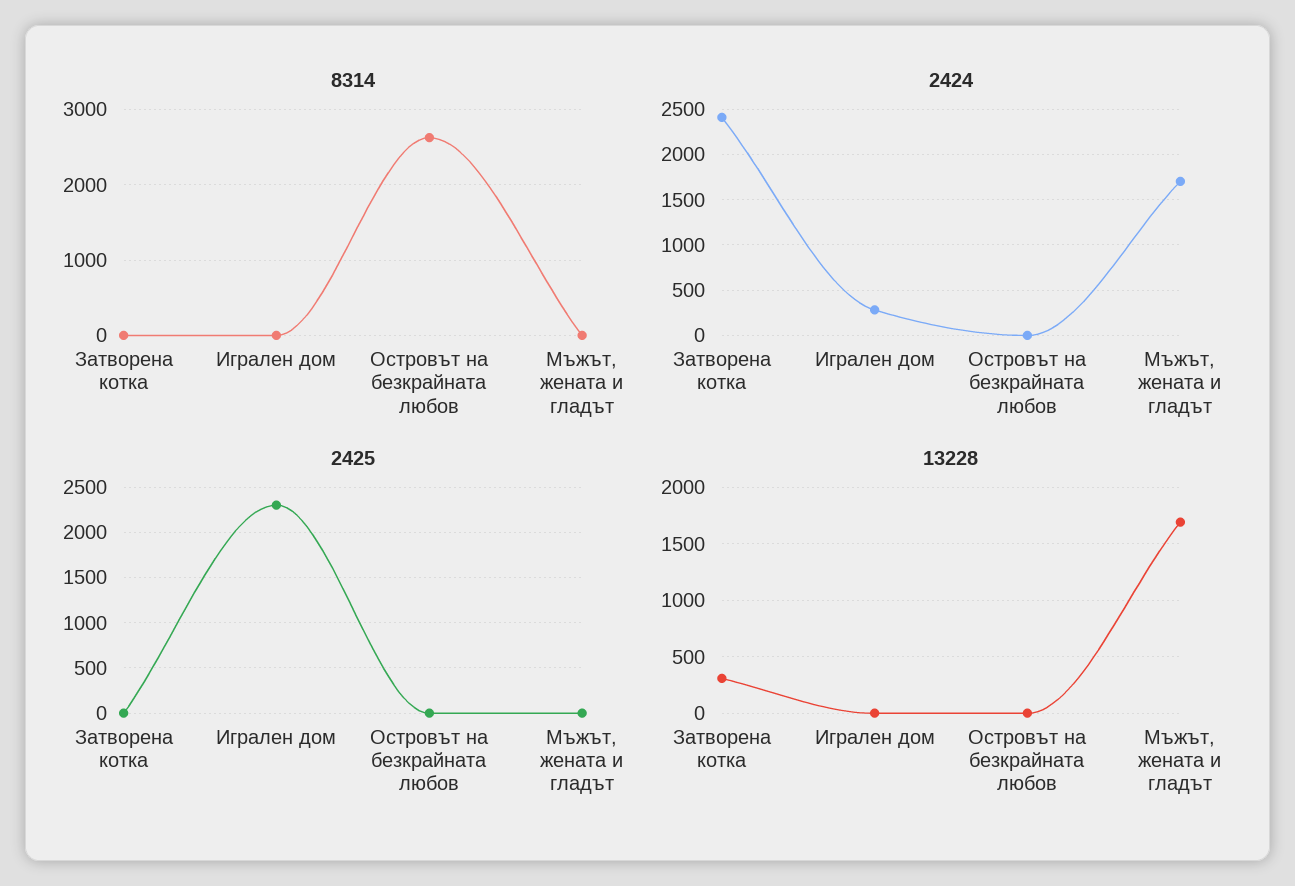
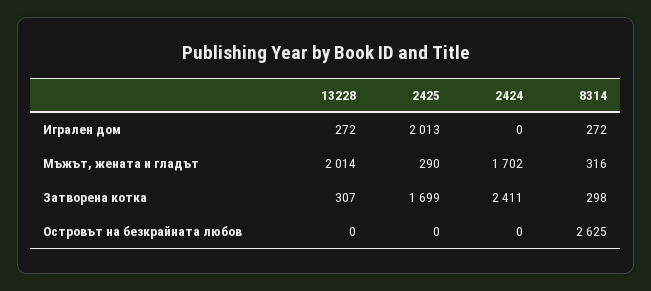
  {
    "8314": {
-     "Затворена котка": 0,
+     "Затворена котка": 298,
-     "Игрален дом": 0,
+     "Игрален дом": 272,
      "Островът на безкрайната любов": 2625,
-     "Мъжът, жената и гладът": 0
+     "Мъжът, жената и гладът": 316
    },
    "2424": {
      "Затворена котка": 2411,
-     "Игрален дом": 300,
+     "Игрален дом": 0,
      "Островът на безкрайната любов": 0,
      "Мъжът, жената и гладът": 1702
    },
    "2425": {
-     "Затворена котка": 0,
+     "Затворена котка": 1699,
-     "Игрален дом": 2300,
+     "Игрален дом": 2013,
      "Островът на безкрайната любов": 0,
-     "Мъжът, жената и гладът": 0
+     "Мъжът, жената и гладът": 290
    },
    "13228": {
      "Затворена котка": 307,
-     "Игрален дом": 0,
+     "Игрален дом": 272,
      "Островът на безкрайната любов": 0,
-     "Мъжът, жената и гладът": 1700
+     "Мъжът, жената и гладът": 2014
    }
  }

